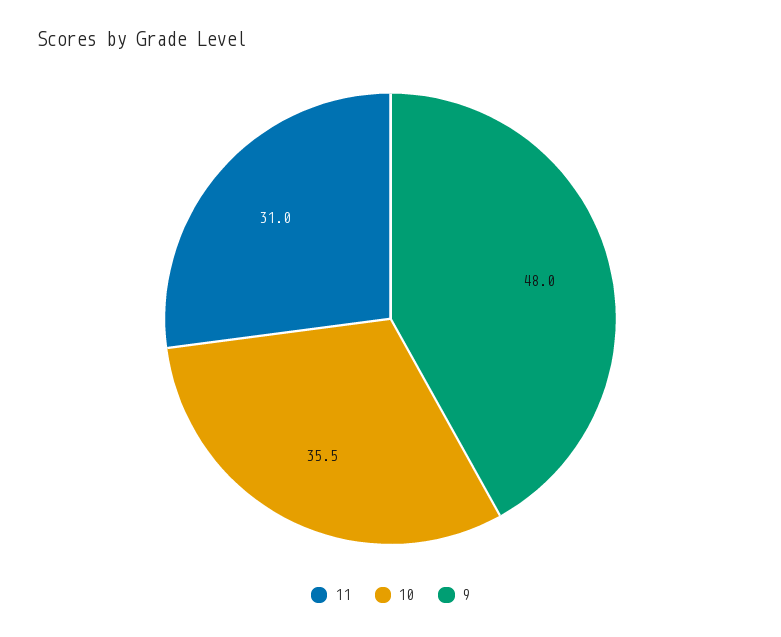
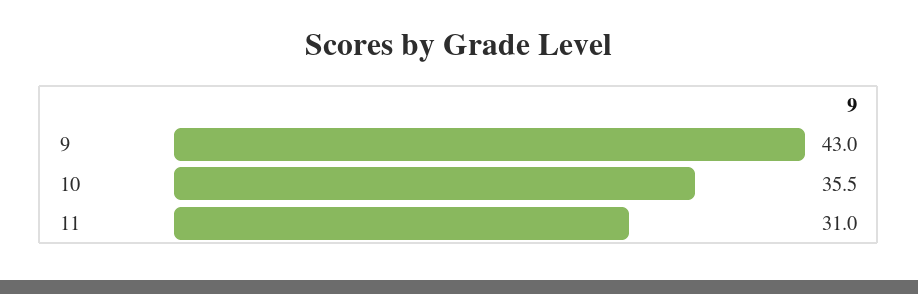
  {
    "11": 31,
    "10": 35.5,
-   "9": 48
+   "9": 43
  }

